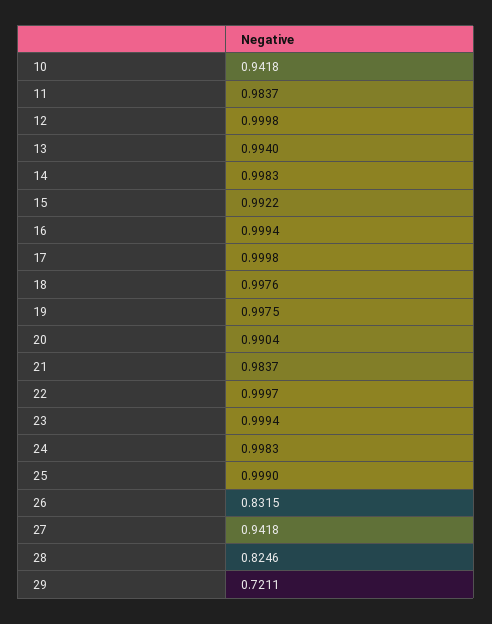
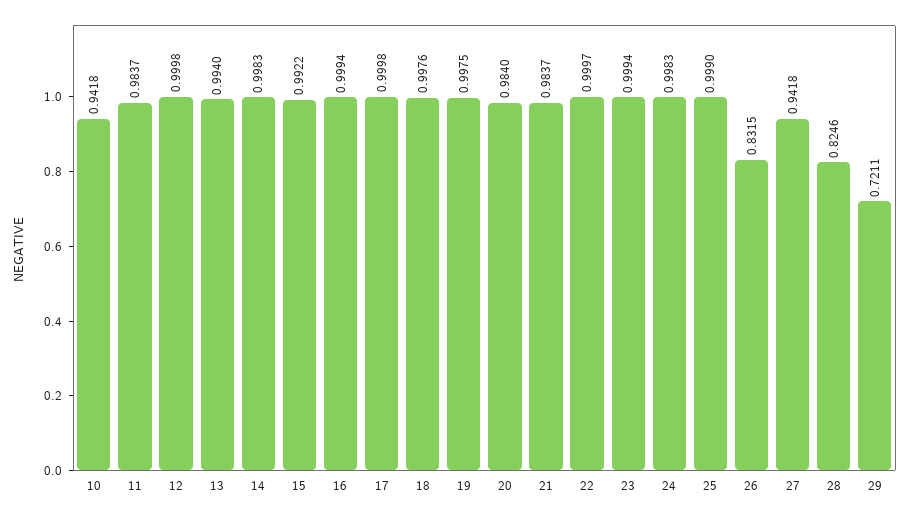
  {
    "10": 0.9418,
    "11": 0.9837,
    "12": 0.9998,
    "13": 0.994,
    "14": 0.9983,
    "15": 0.9922,
    "16": 0.9994,
    "17": 0.9998,
    "18": 0.9976,
    "19": 0.9975,
-   "20": 0.9904,
+   "20": 0.984,
    "21": 0.9837,
    "22": 0.9997,
    "23": 0.9994,
    "24": 0.9983,
    "25": 0.999,
    "26": 0.8315,
    "27": 0.9418,
    "28": 0.8246,
    "29": 0.7211
  }

